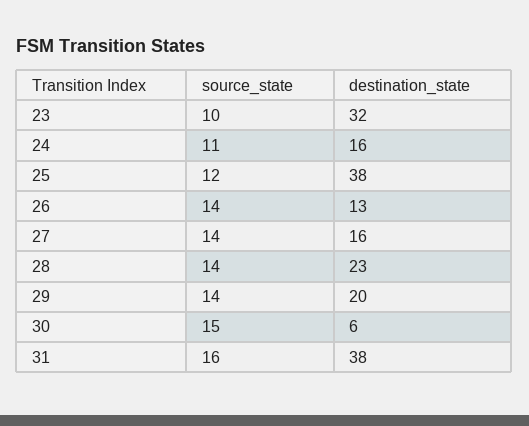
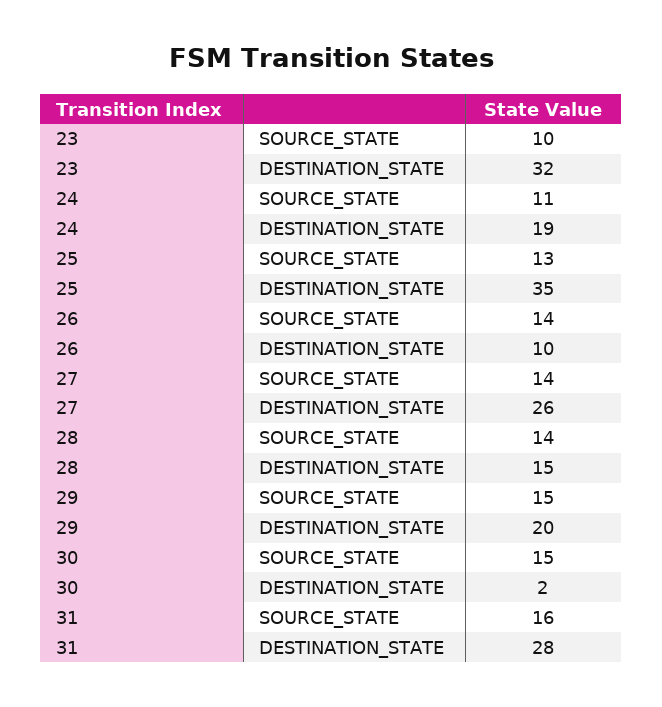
  {
    "source_state": {
      "23": 10,
      "24": 11,
-     "25": 12,
+     "25": 13,
      "26": 14,
      "27": 14,
      "28": 14,
-     "29": 14,
+     "29": 15,
      "30": 15,
      "31": 16
    },
    "destination_state": {
      "23": 32,
-     "24": 16,
+     "24": 19,
-     "25": 38,
+     "25": 35,
-     "26": 13,
+     "26": 10,
-     "27": 16,
+     "27": 26,
-     "28": 23,
+     "28": 15,
      "29": 20,
-     "30": 6,
+     "30": 2,
-     "31": 38
+     "31": 28
    }
  }

